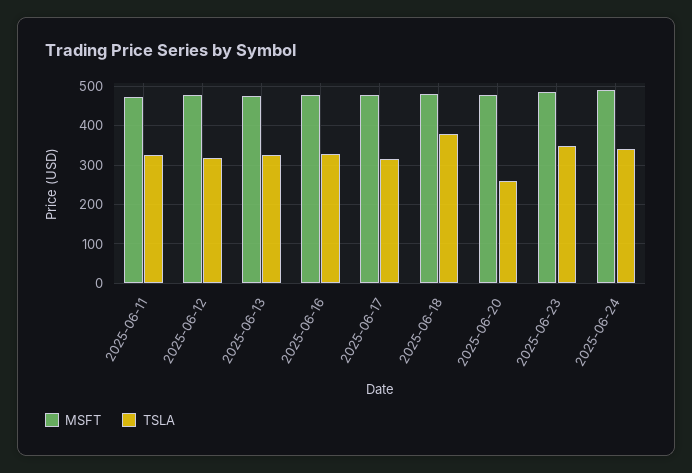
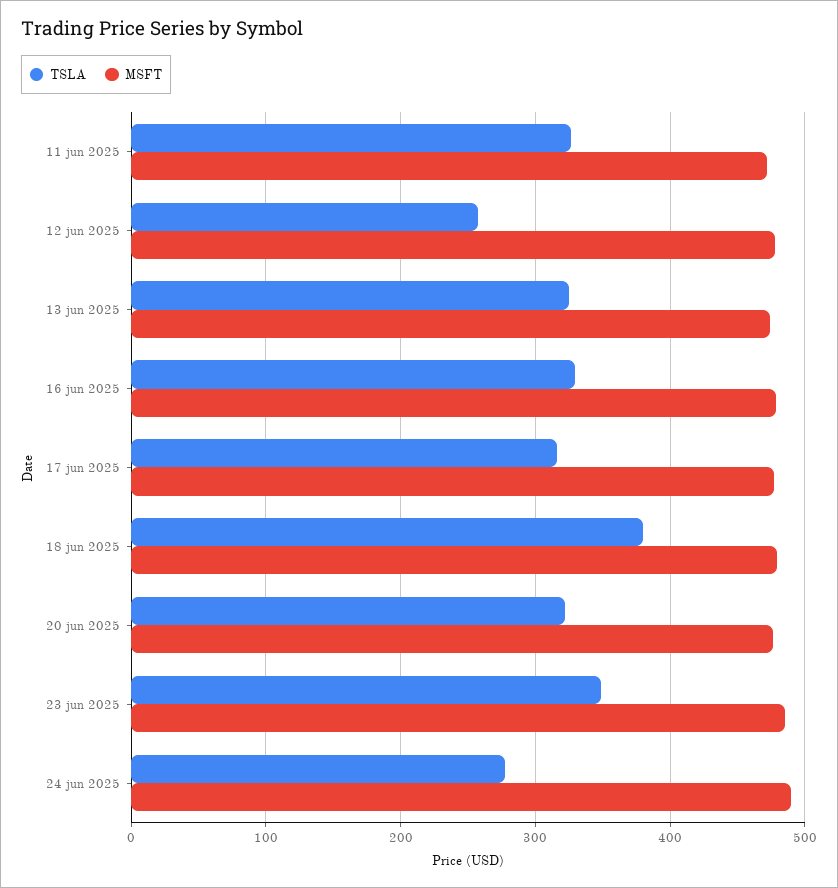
  {
    "MSFT": {
      "2025-06-11": 470,
      "2025-06-12": 480,
      "2025-06-13": 470,
      "2025-06-16": 480,
      "2025-06-17": 480,
      "2025-06-18": 480,
      "2025-06-20": 480,
      "2025-06-23": 490,
      "2025-06-24": 490
    },
    "TSLA": {
      "2025-06-11": 330,
-     "2025-06-12": 320,
+     "2025-06-12": 260,
      "2025-06-13": 330,
      "2025-06-16": 330,
      "2025-06-17": 320,
      "2025-06-18": 380,
-     "2025-06-20": 260,
+     "2025-06-20": 320,
      "2025-06-23": 350,
-     "2025-06-24": 340
+     "2025-06-24": 280
    }
  }

